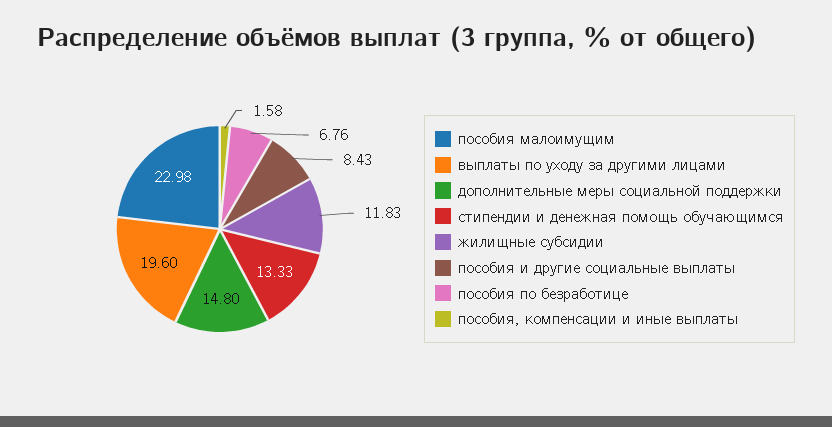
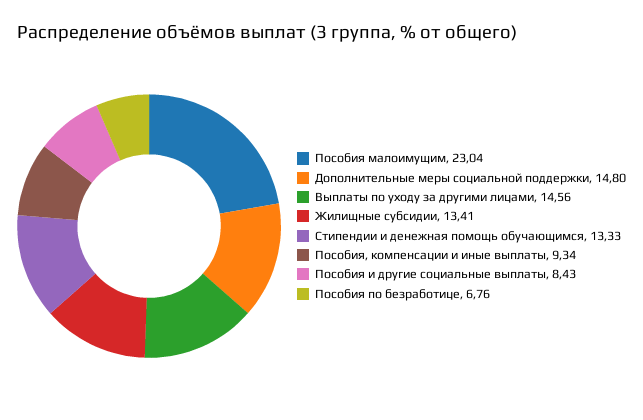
  {
-   "пособия малоимущим": 22.98,
+   "пособия малоимущим": 23.04,
-   "выплаты по уходу за другими лицами": 19.6,
+   "выплаты по уходу за другими лицами": 14.56,
    "дополнительные меры социальной поддержки": 14.8,
    "стипендии и денежная помощь обучающимся": 13.33,
-   "жилищные субсидии": 11.83,
+   "жилищные субсидии": 13.41,
    "пособия и другие социальные выплаты": 8.43,
    "пособия по безработице": 6.76,
-   "пособия, компенсации и иные выплаты": 1.58
+   "пособия, компенсации и иные выплаты": 9.34
  }

